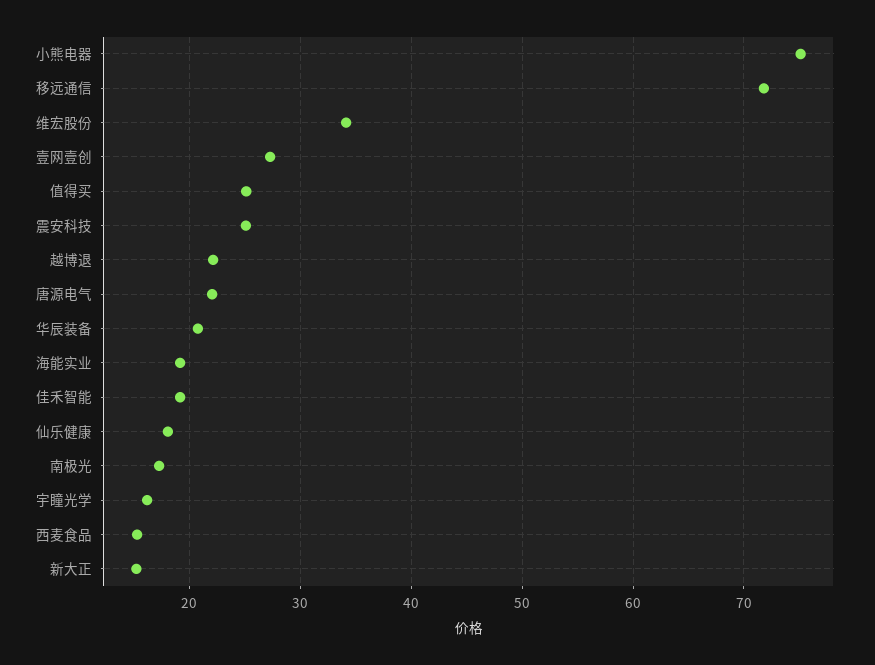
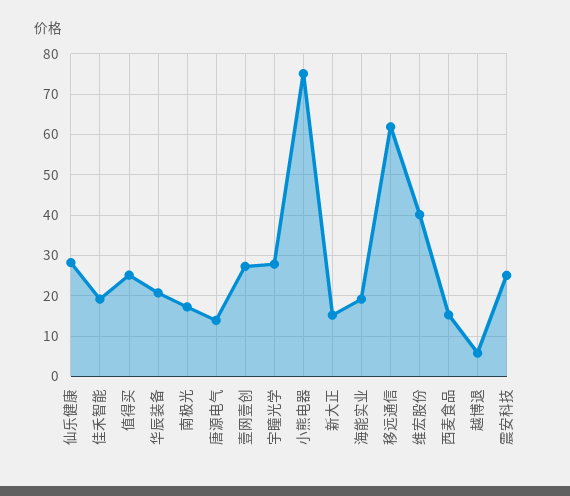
  {
    "小熊电器": 75,
-   "移远通信": 72,
+   "移远通信": 62,
-   "维宏股份": 34,
+   "维宏股份": 40,
    "壹网壹创": 27,
    "值得买": 25,
    "震安科技": 25,
-   "越博退": 22,
+   "越博退": 6,
-   "唐源电气": 22,
+   "唐源电气": 14,
    "华辰装备": 21,
    "海能实业": 19,
    "佳禾智能": 19,
-   "仙乐健康": 18,
+   "仙乐健康": 28,
    "南极光": 17,
-   "宇瞳光学": 16,
+   "宇瞳光学": 28,
    "西麦食品": 15,
    "新大正": 15
  }

